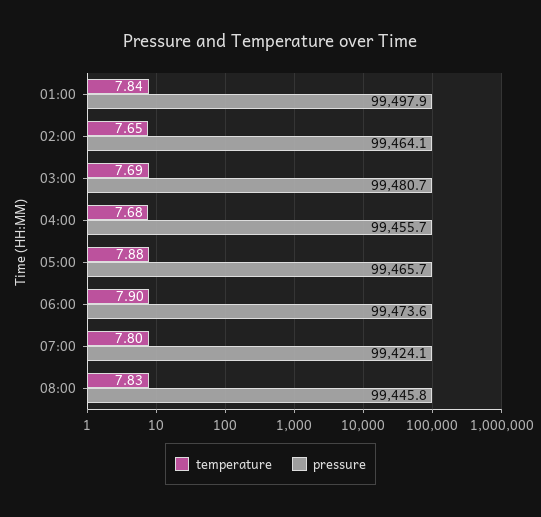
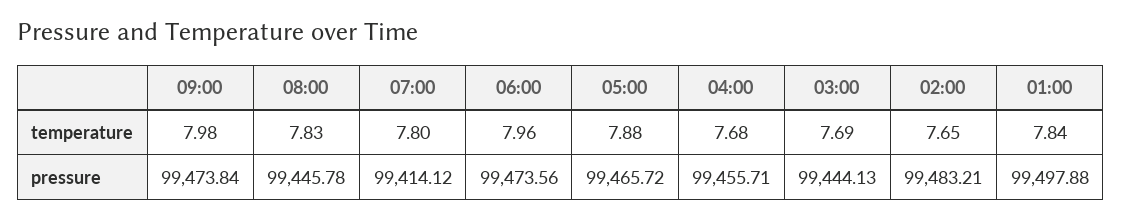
  {
    "temperature": {
      "01:00": 7.84,
      "02:00": 7.65,
      "03:00": 7.69,
      "04:00": 7.68,
      "05:00": 7.88,
-     "06:00": 7.9,
+     "06:00": 7.96,
      "07:00": 7.8,
-     "08:00": 7.83
+     "08:00": 7.83,
+     "09:00": 7.98
    },
    "pressure": {
      "01:00": 99497.88,
-     "02:00": 99464.1,
+     "02:00": 99483.21,
-     "03:00": 99480.7,
+     "03:00": 99444.13,
      "04:00": 99455.71,
      "05:00": 99465.72,
      "06:00": 99473.56,
-     "07:00": 99424.1,
+     "07:00": 99414.12,
-     "08:00": 99445.78
+     "08:00": 99445.78,
+     "09:00": 99473.84
    }
  }

